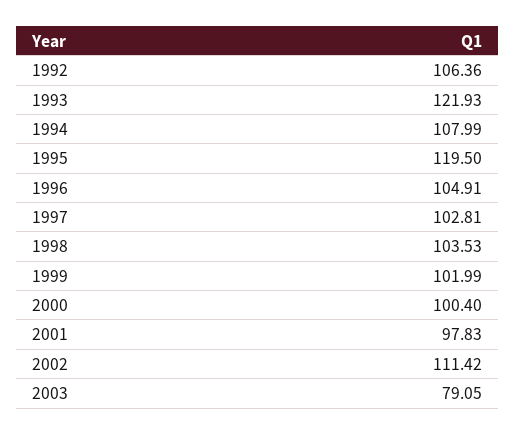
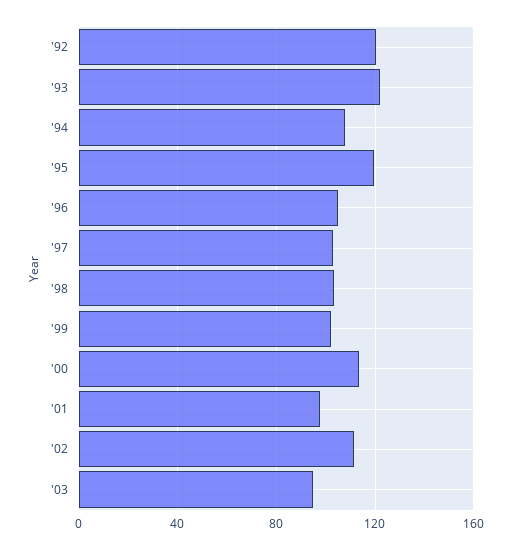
  {
-   "1992": 106.36,
+   "1992": 120,
    "1993": 121.93,
    "1994": 107.99,
    "1995": 119.5,
    "1996": 104.91,
    "1997": 102.81,
    "1998": 103.53,
    "1999": 101.99,
-   "2000": 100.4,
+   "2000": 115,
    "2001": 97.83,
    "2002": 111.42,
-   "2003": 79.05
+   "2003": 95
  }

